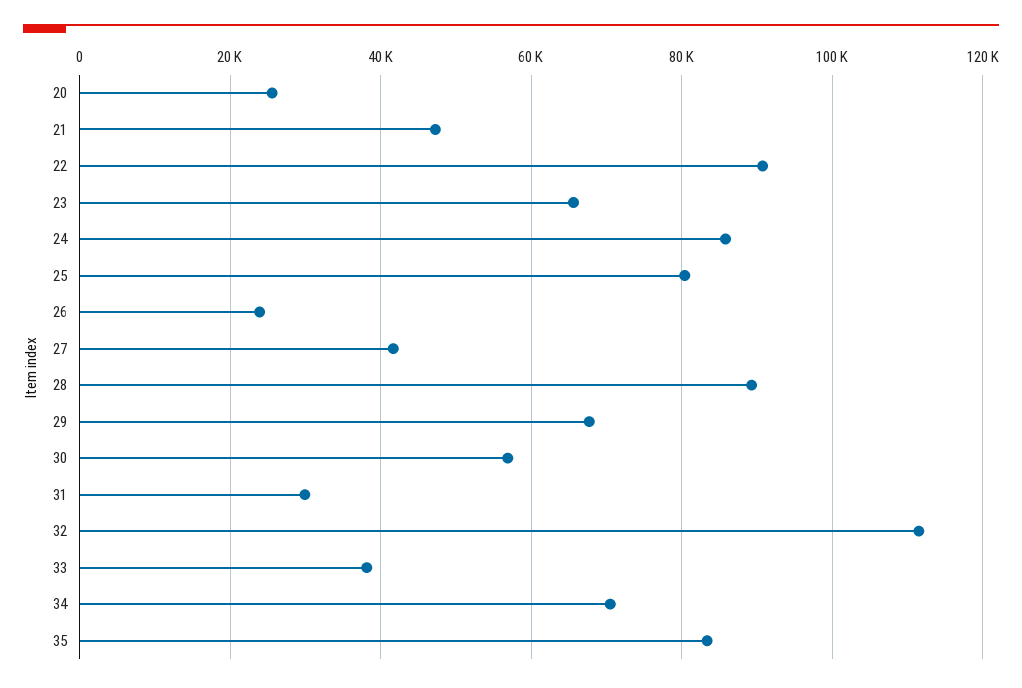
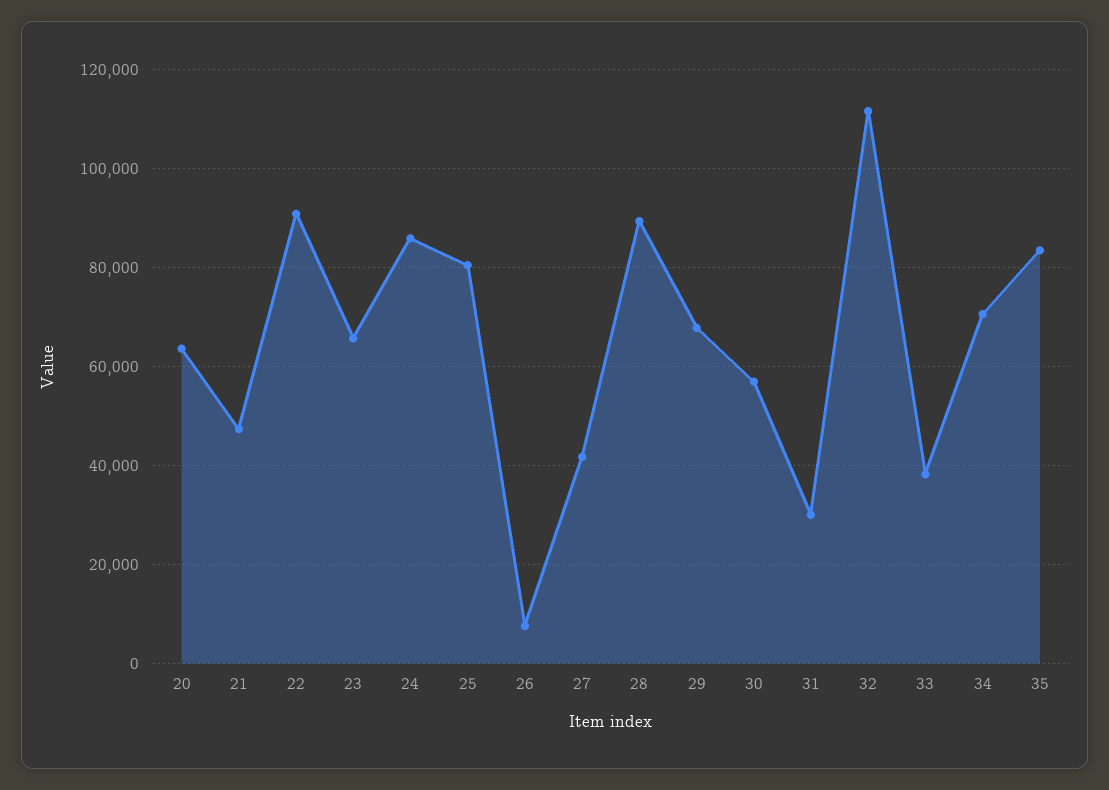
  {
-   "20": 26000,
+   "20": 64000,
    "21": 48000,
    "22": 90000,
    "23": 66000,
    "24": 86000,
    "25": 80000,
-   "26": 24000,
+   "26": 8000,
    "27": 42000,
    "28": 90000,
    "29": 68000,
    "30": 56000,
    "31": 30000,
    "32": 112000,
    "33": 38000,
    "34": 70000,
    "35": 84000
  }

